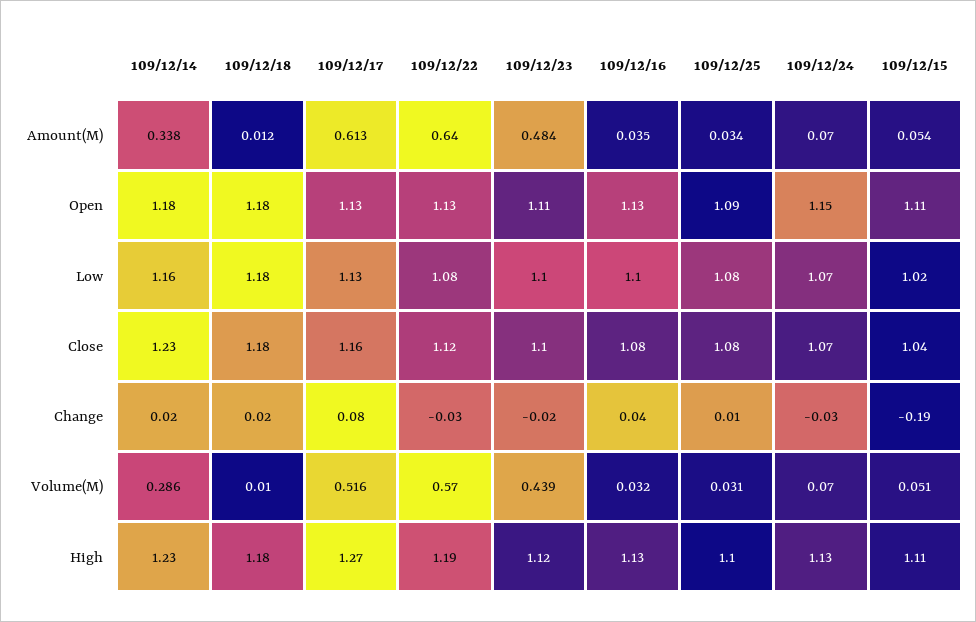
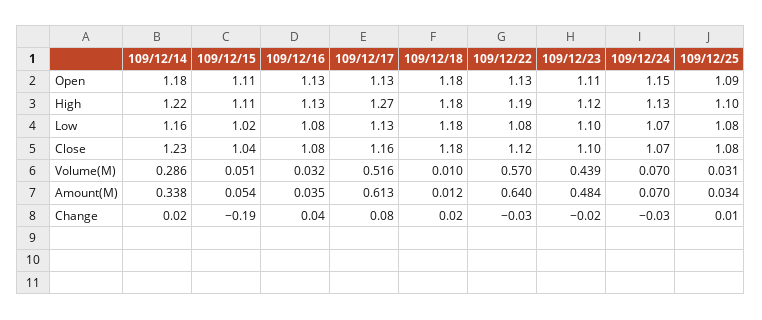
  {
    "109/12/14": {
      "Amount(M)": 0.338,
      "Open": 1.18,
      "Low": 1.16,
      "Close": 1.23,
      "Change": 0.02,
      "Volume(M)": 0.286,
-     "High": 1.23
+     "High": 1.22
    },
    "109/12/18": {
      "Amount(M)": 0.012,
      "Open": 1.18,
      "Low": 1.18,
      "Close": 1.18,
      "Change": 0.02,
      "Volume(M)": 0.01,
      "High": 1.18
    },
    "109/12/17": {
      "Amount(M)": 0.613,
      "Open": 1.13,
      "Low": 1.13,
      "Close": 1.16,
      "Change": 0.08,
      "Volume(M)": 0.516,
      "High": 1.27
    },
    "109/12/22": {
      "Amount(M)": 0.64,
      "Open": 1.13,
      "Low": 1.08,
      "Close": 1.12,
      "Change": -0.03,
      "Volume(M)": 0.57,
      "High": 1.19
    },
    "109/12/23": {
      "Amount(M)": 0.484,
      "Open": 1.11,
      "Low": 1.1,
      "Close": 1.1,
      "Change": -0.02,
      "Volume(M)": 0.439,
      "High": 1.12
    },
    "109/12/16": {
      "Amount(M)": 0.035,
      "Open": 1.13,
-     "Low": 1.1,
+     "Low": 1.08,
      "Close": 1.08,
      "Change": 0.04,
      "Volume(M)": 0.032,
      "High": 1.13
    },
    "109/12/25": {
      "Amount(M)": 0.034,
      "Open": 1.09,
      "Low": 1.08,
      "Close": 1.08,
      "Change": 0.01,
      "Volume(M)": 0.031,
      "High": 1.1
    },
    "109/12/24": {
      "Amount(M)": 0.07,
      "Open": 1.15,
      "Low": 1.07,
      "Close": 1.07,
      "Change": -0.03,
      "Volume(M)": 0.07,
      "High": 1.13
    },
    "109/12/15": {
      "Amount(M)": 0.054,
      "Open": 1.11,
      "Low": 1.02,
      "Close": 1.04,
      "Change": -0.19,
      "Volume(M)": 0.051,
      "High": 1.11
    }
  }

